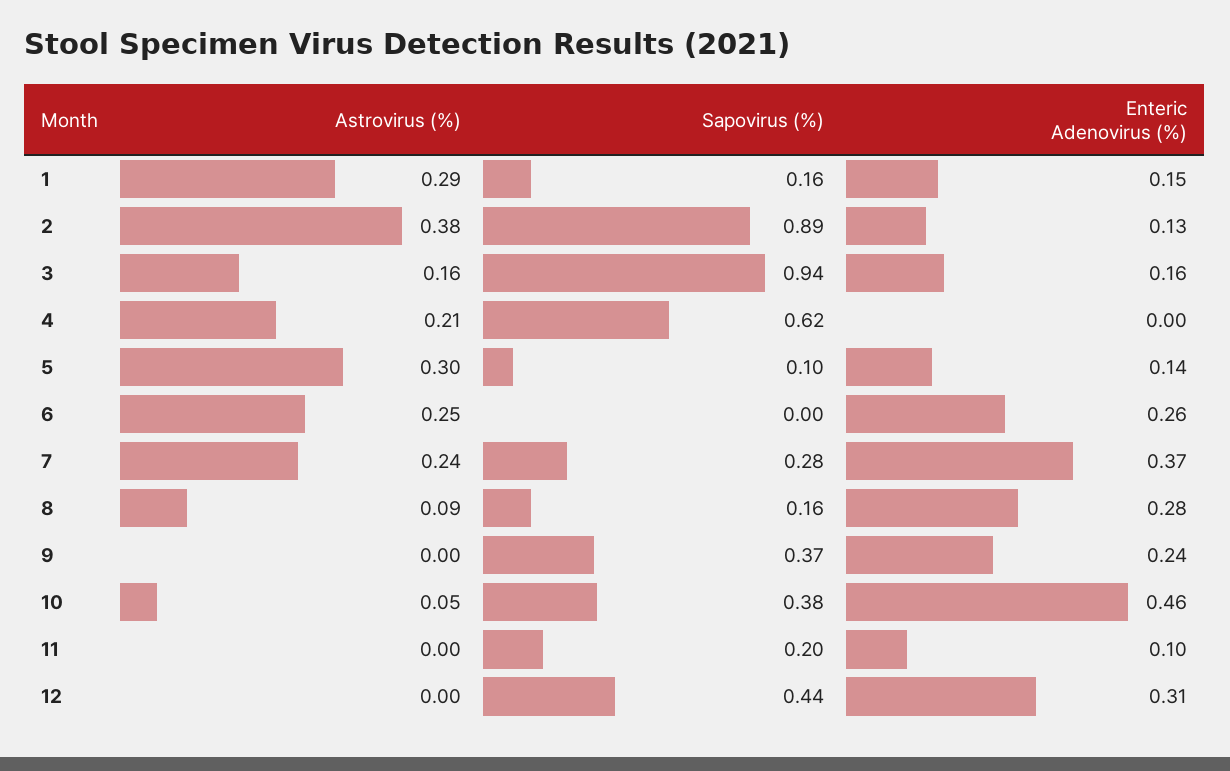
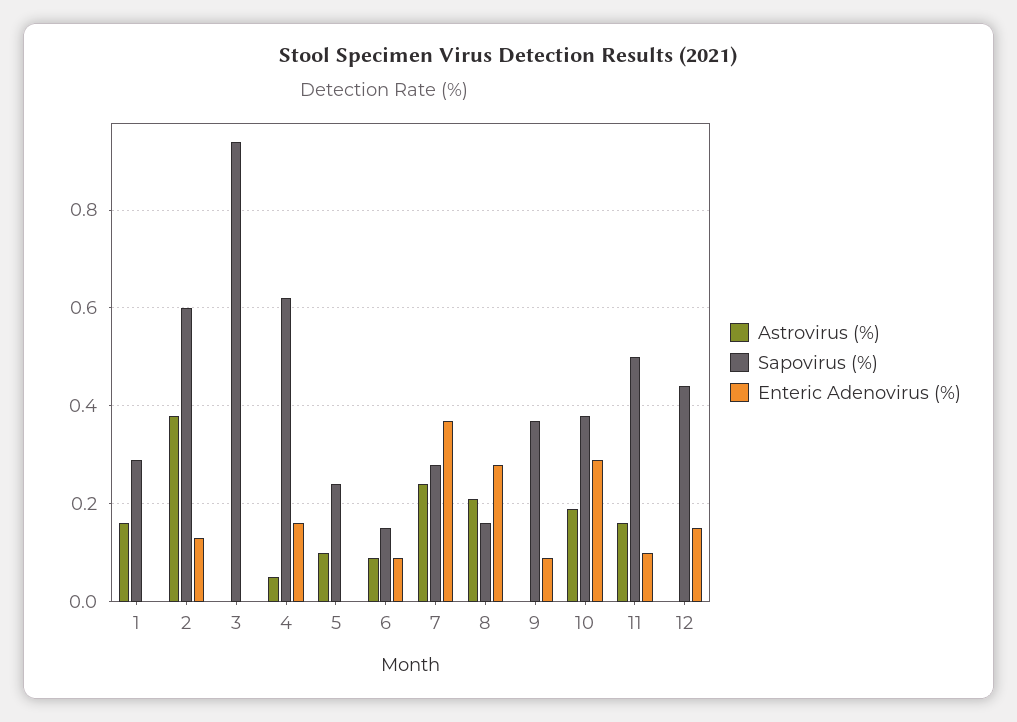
  {
    "Astrovirus (%)": {
-     "1": 0.29,
+     "1": 0.15,
      "2": 0.38,
-     "3": 0.16,
+     "3": 0,
-     "4": 0.21,
+     "4": 0.05,
-     "5": 0.3,
+     "5": 0.1,
-     "6": 0.25,
+     "6": 0.1,
      "7": 0.24,
-     "8": 0.09,
+     "8": 0.2,
      "9": 0,
-     "10": 0.05,
+     "10": 0.2,
-     "11": 0,
+     "11": 0.15,
      "12": 0
    },
    "Sapovirus (%)": {
-     "1": 0.16,
+     "1": 0.3,
-     "2": 0.89,
+     "2": 0.6,
      "3": 0.94,
      "4": 0.62,
-     "5": 0.1,
+     "5": 0.25,
-     "6": 0,
+     "6": 0.15,
      "7": 0.28,
      "8": 0.16,
      "9": 0.37,
      "10": 0.38,
-     "11": 0.2,
+     "11": 0.5,
      "12": 0.44
    },
    "Enteric Adenovirus (%)": {
-     "1": 0.15,
+     "1": 0,
      "2": 0.13,
-     "3": 0.16,
+     "3": 0,
-     "4": 0,
+     "4": 0.15,
-     "5": 0.14,
+     "5": 0,
-     "6": 0.26,
+     "6": 0.1,
      "7": 0.37,
      "8": 0.28,
-     "9": 0.24,
+     "9": 0.1,
-     "10": 0.46,
+     "10": 0.3,
      "11": 0.1,
-     "12": 0.31
+     "12": 0.15
    }
  }

